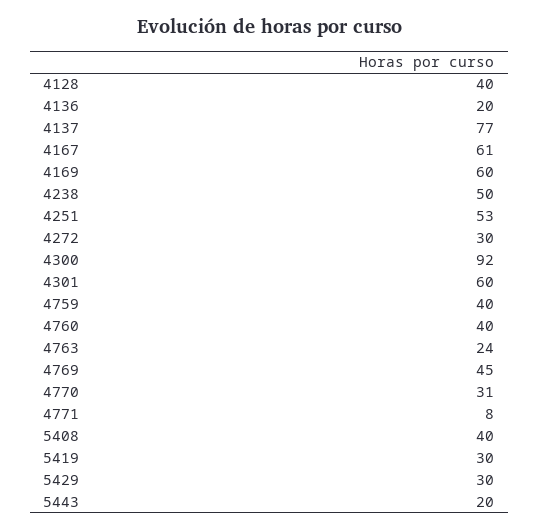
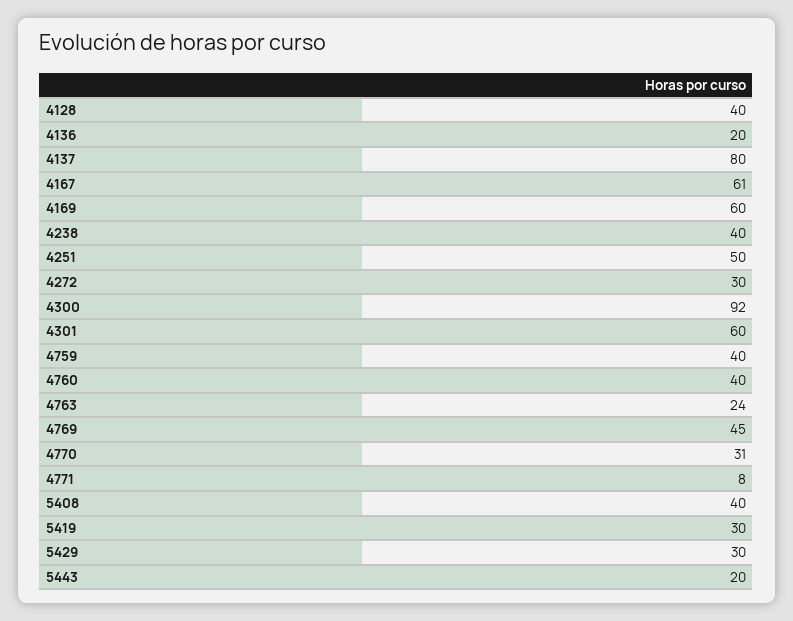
  {
    "4128": 40,
    "4136": 20,
-   "4137": 77,
+   "4137": 80,
    "4167": 61,
    "4169": 60,
-   "4238": 50,
+   "4238": 40,
-   "4251": 53,
+   "4251": 50,
    "4272": 30,
    "4300": 92,
    "4301": 60,
    "4759": 40,
    "4760": 40,
    "4763": 24,
    "4769": 45,
    "4770": 31,
    "4771": 8,
    "5408": 40,
    "5419": 30,
    "5429": 30,
    "5443": 20
  }

